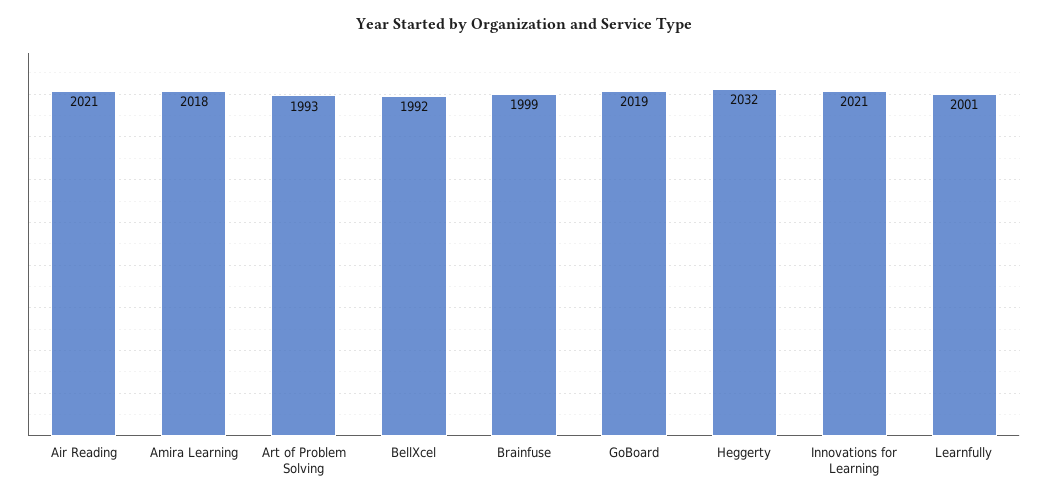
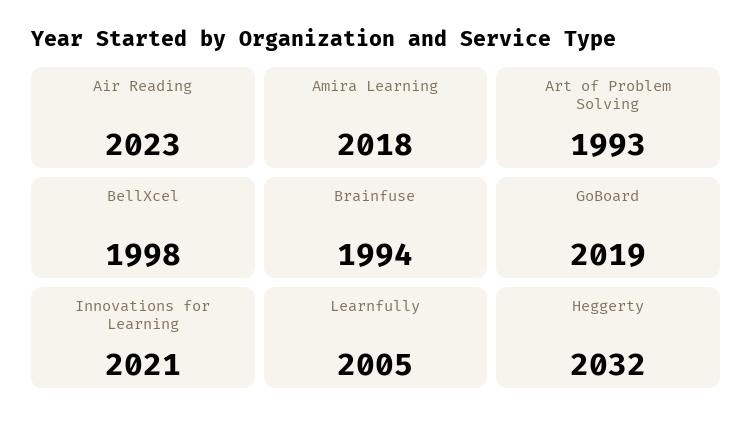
  {
-   "Air Reading": 2021,
+   "Air Reading": 2023,
    "Amira Learning": 2018,
    "Art of Problem Solving": 1993,
-   "BellXcel": 1992,
+   "BellXcel": 1998,
-   "Brainfuse": 1999,
+   "Brainfuse": 1994,
    "GoBoard": 2019,
    "Heggerty": 2032,
    "Innovations for Learning": 2021,
-   "Learnfully": 2001
+   "Learnfully": 2005
  }

